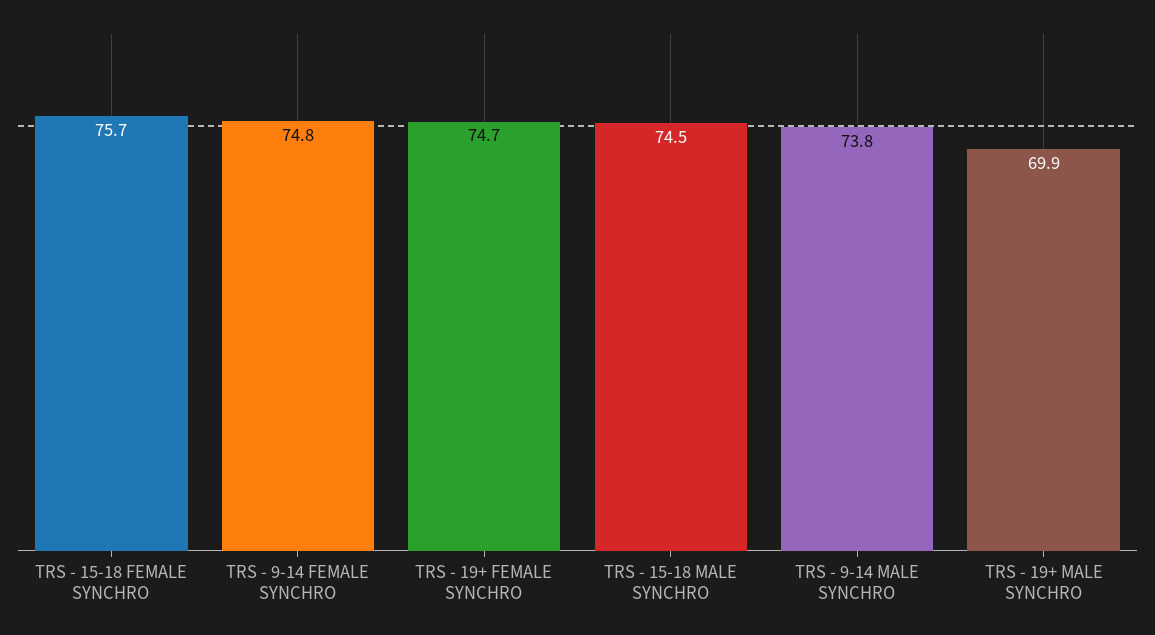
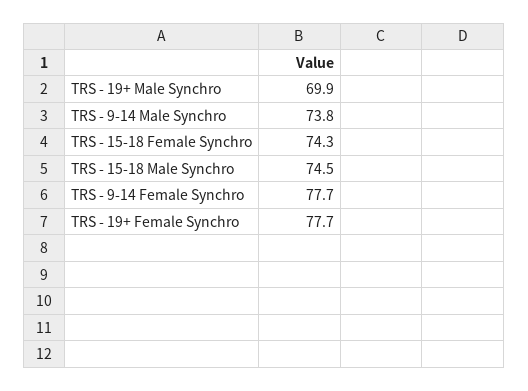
  {
-   "TRS - 15-18 FEMALE SYNCHRO": 75.7,
+   "TRS - 15-18 FEMALE SYNCHRO": 74.3,
-   "TRS - 9-14 FEMALE SYNCHRO": 74.8,
+   "TRS - 9-14 FEMALE SYNCHRO": 77.7,
-   "TRS - 19+ FEMALE SYNCHRO": 74.7,
+   "TRS - 19+ FEMALE SYNCHRO": 77.7,
    "TRS - 15-18 MALE SYNCHRO": 74.5,
    "TRS - 9-14 MALE SYNCHRO": 73.8,
    "TRS - 19+ MALE SYNCHRO": 69.9
  }

